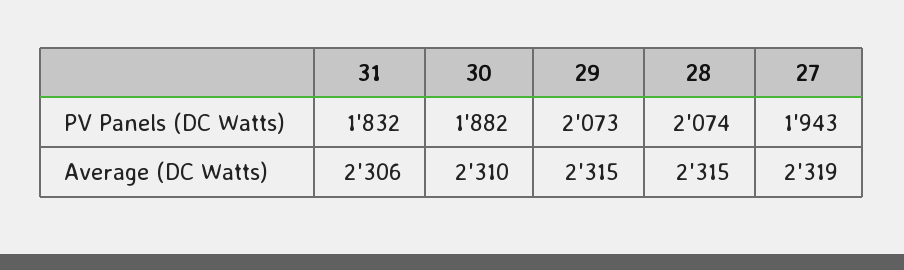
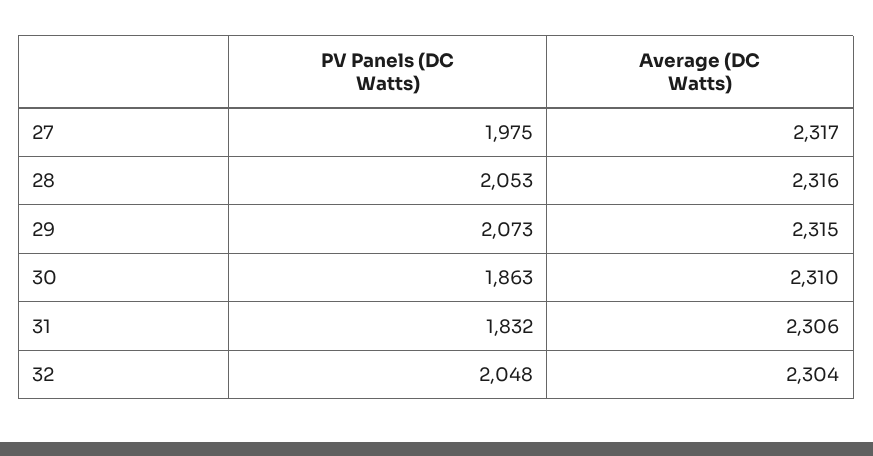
  {
    "31": {
      "PV Panels (DC Watts)": 1832,
      "Average (DC Watts)": 2306
    },
    "30": {
-     "PV Panels (DC Watts)": 1882,
+     "PV Panels (DC Watts)": 1863,
      "Average (DC Watts)": 2310
    },
    "29": {
      "PV Panels (DC Watts)": 2073,
      "Average (DC Watts)": 2315
    },
    "28": {
-     "PV Panels (DC Watts)": 2074,
+     "PV Panels (DC Watts)": 2053,
-     "Average (DC Watts)": 2315
+     "Average (DC Watts)": 2316
    },
    "27": {
-     "PV Panels (DC Watts)": 1943,
+     "PV Panels (DC Watts)": 1975,
-     "Average (DC Watts)": 2319
+     "Average (DC Watts)": 2317
-   }
+   },
+   "32": {
+     "PV Panels (DC Watts)": 2048,
+     "Average (DC Watts)": 2304
+   }
  }

